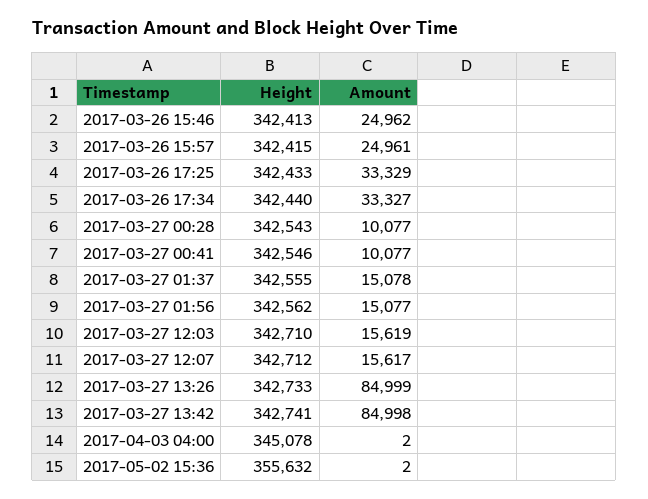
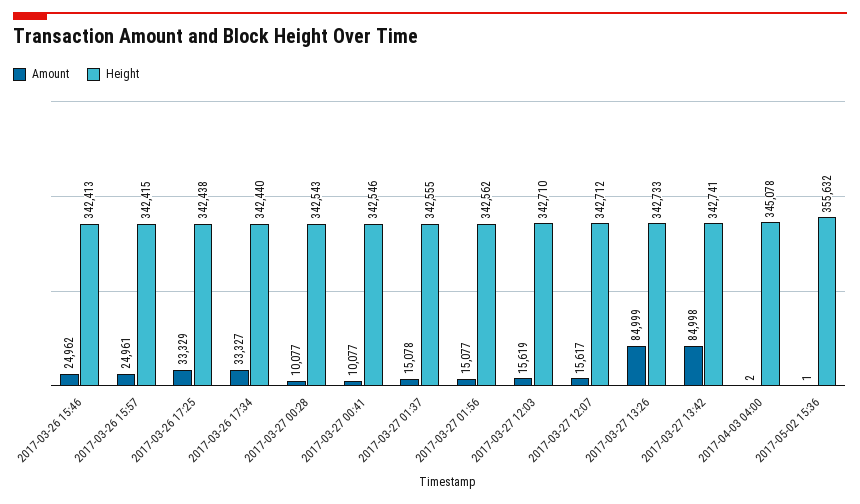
  {
    "Height": {
      "2017-03-26 15:46": 342413,
      "2017-03-26 15:57": 342415,
-     "2017-03-26 17:25": 342433,
+     "2017-03-26 17:25": 342438,
      "2017-03-26 17:34": 342440,
      "2017-03-27 00:28": 342543,
      "2017-03-27 00:41": 342546,
      "2017-03-27 01:37": 342555,
      "2017-03-27 01:56": 342562,
      "2017-03-27 12:03": 342710,
      "2017-03-27 12:07": 342712,
      "2017-03-27 13:26": 342733,
      "2017-03-27 13:42": 342741,
      "2017-04-03 04:00": 345078,
      "2017-05-02 15:36": 355632
    },
    "Amount": {
      "2017-03-26 15:46": 24962,
      "2017-03-26 15:57": 24961,
      "2017-03-26 17:25": 33329,
      "2017-03-26 17:34": 33327,
      "2017-03-27 00:28": 10077,
      "2017-03-27 00:41": 10077,
      "2017-03-27 01:37": 15078,
      "2017-03-27 01:56": 15077,
      "2017-03-27 12:03": 15619,
      "2017-03-27 12:07": 15617,
      "2017-03-27 13:26": 84999,
      "2017-03-27 13:42": 84998,
      "2017-04-03 04:00": 2,
-     "2017-05-02 15:36": 2
+     "2017-05-02 15:36": 1
    }
  }

